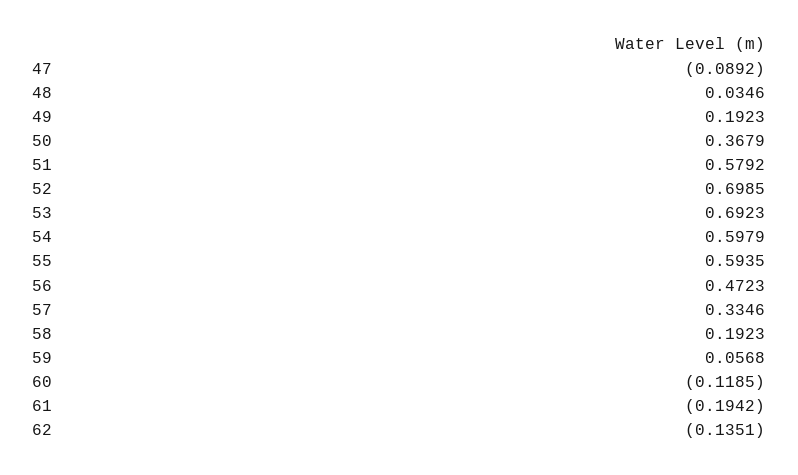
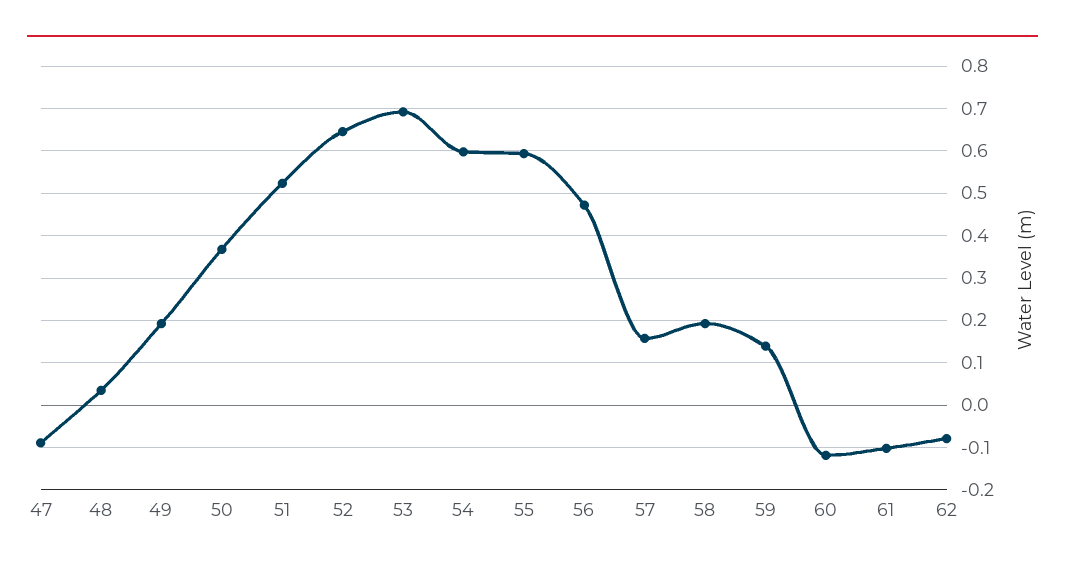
  {
    "47": -0.0892,
    "48": 0.0346,
    "49": 0.1923,
    "50": 0.3679,
-   "51": 0.5792,
+   "51": 0.52,
-   "52": 0.6985,
+   "52": 0.64,
    "53": 0.6923,
    "54": 0.5979,
    "55": 0.5935,
    "56": 0.4723,
-   "57": 0.3346,
+   "57": 0.16,
    "58": 0.1923,
-   "59": 0.0568,
+   "59": 0.14,
    "60": -0.1185,
-   "61": -0.1942,
+   "61": -0.1,
-   "62": -0.1351
+   "62": -0.08
  }

